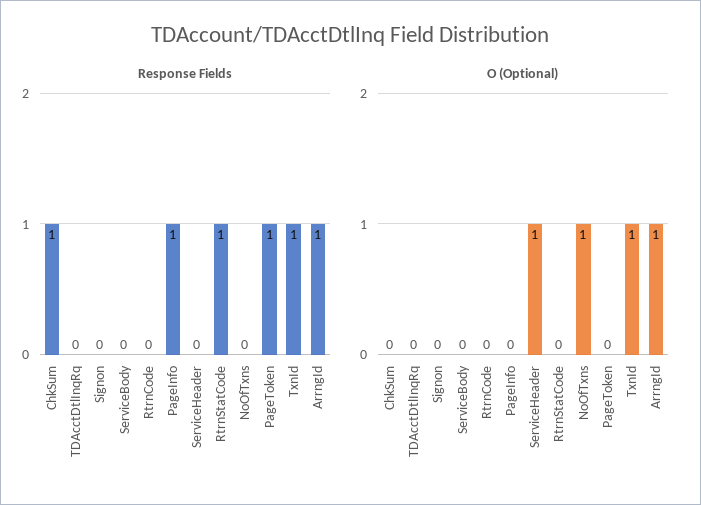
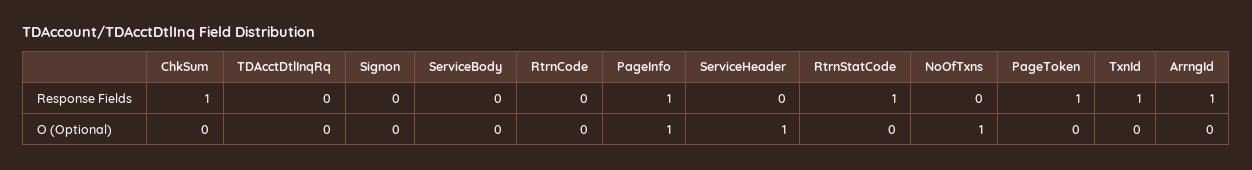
  {
    "Response Fields": {
      "ChkSum": 1,
      "TDAcctDtlInqRq": 0,
      "Signon": 0,
      "ServiceBody": 0,
      "RtrnCode": 0,
      "PageInfo": 1,
      "ServiceHeader": 0,
      "RtrnStatCode": 1,
      "NoOfTxns": 0,
      "PageToken": 1,
      "TxnId": 1,
      "ArrngId": 1
    },
    "O (Optional)": {
      "ChkSum": 0,
      "TDAcctDtlInqRq": 0,
      "Signon": 0,
      "ServiceBody": 0,
      "RtrnCode": 0,
-     "PageInfo": 0,
+     "PageInfo": 1,
      "ServiceHeader": 1,
      "RtrnStatCode": 0,
      "NoOfTxns": 1,
      "PageToken": 0,
-     "TxnId": 1,
+     "TxnId": 0,
-     "ArrngId": 1
+     "ArrngId": 0
    }
  }

